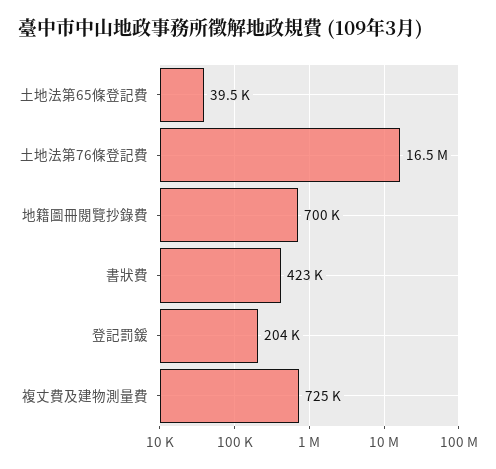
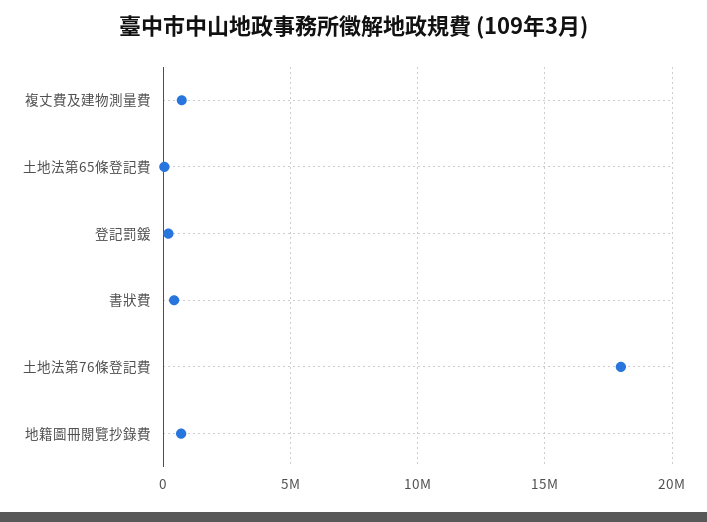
  {
    "土地法第65條登記費": 39500,
-   "土地法第76條登記費": 16500000,
+   "土地法第76條登記費": 18000000,
    "地籍圖冊閱覽抄錄費": 700000,
    "書狀費": 423000,
    "登記罰鍰": 204000,
    "複丈費及建物測量費": 725000
  }

